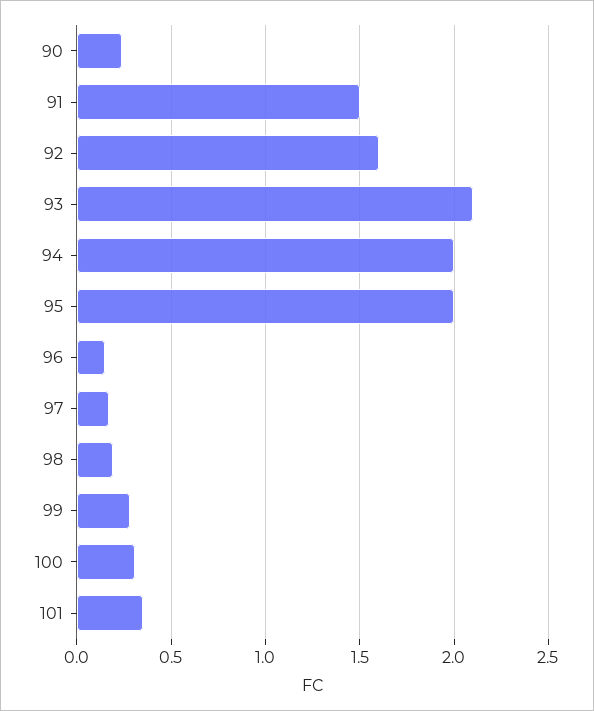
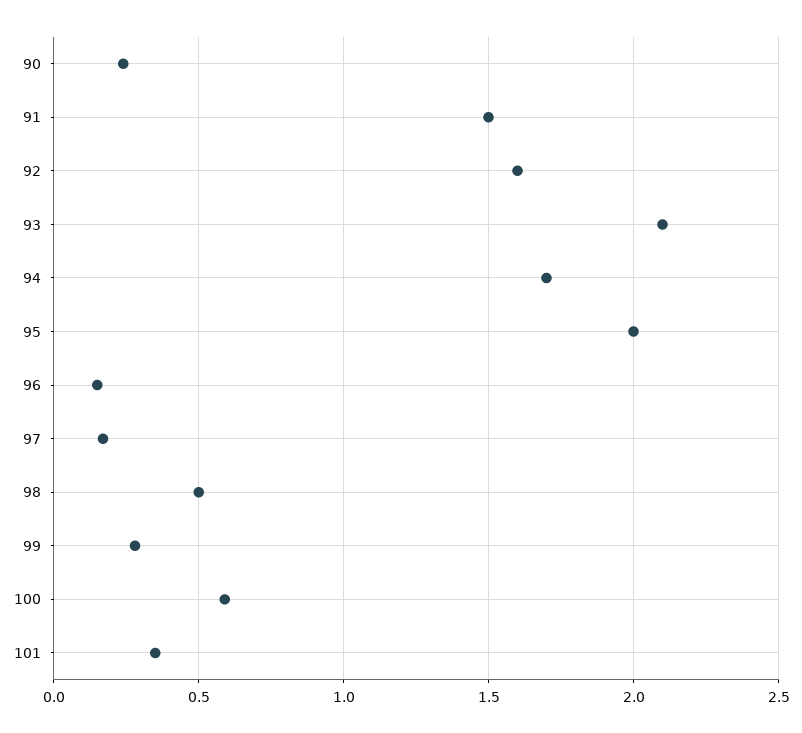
  {
    "90": 0.25,
    "91": 1.5,
    "92": 1.6,
    "93": 2.1,
-   "94": 2,
+   "94": 1.7,
    "95": 2,
    "96": 0.15,
    "97": 0.15,
-   "98": 0.2,
+   "98": 0.5,
    "99": 0.3,
-   "100": 0.3,
+   "100": 0.6,
    "101": 0.35
  }

